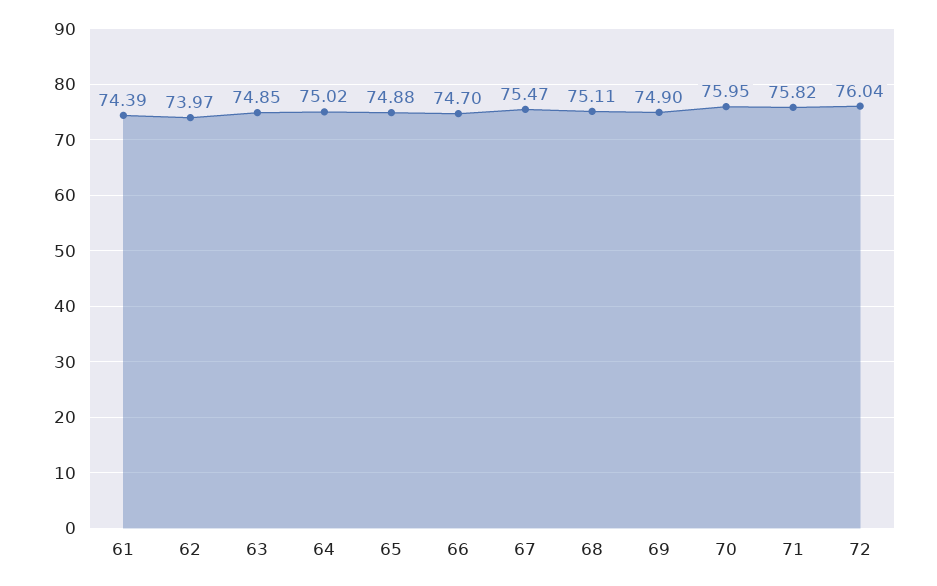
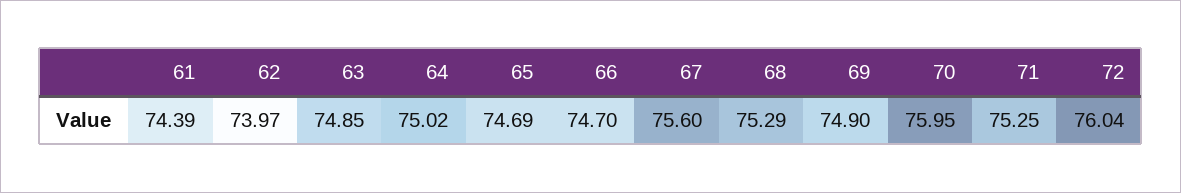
  {
    "61": 74.39,
    "62": 73.97,
    "63": 74.85,
    "64": 75.02,
-   "65": 74.88,
+   "65": 74.69,
    "66": 74.7,
-   "67": 75.47,
+   "67": 75.6,
-   "68": 75.11,
+   "68": 75.29,
    "69": 74.9,
    "70": 75.95,
-   "71": 75.82,
+   "71": 75.25,
    "72": 76.04
  }

